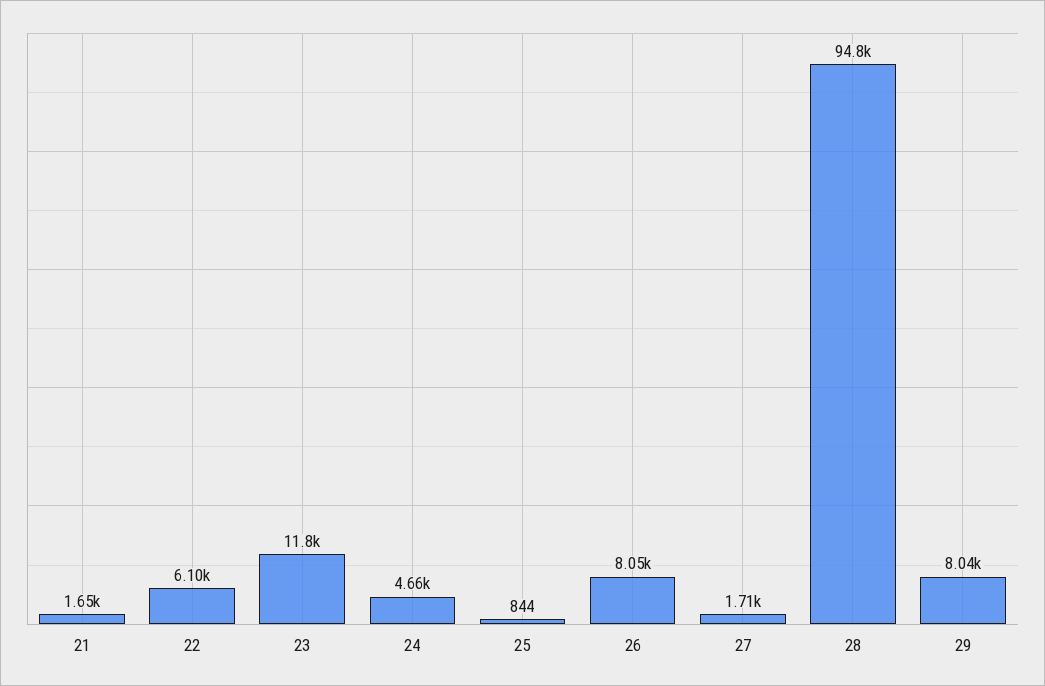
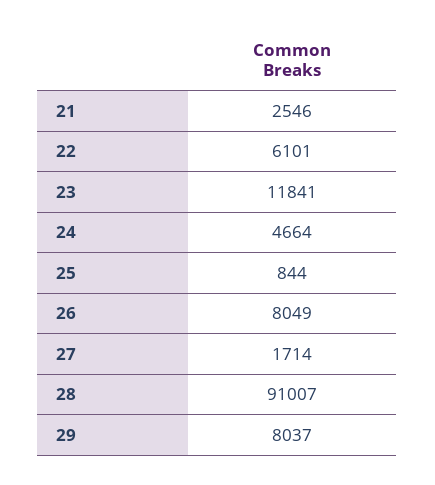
  {
-   "21": 1650,
+   "21": 2546,
    "22": 6101,
    "23": 11841,
    "24": 4664,
    "25": 844,
    "26": 8049,
    "27": 1714,
-   "28": 94800,
+   "28": 91007,
    "29": 8037
  }

